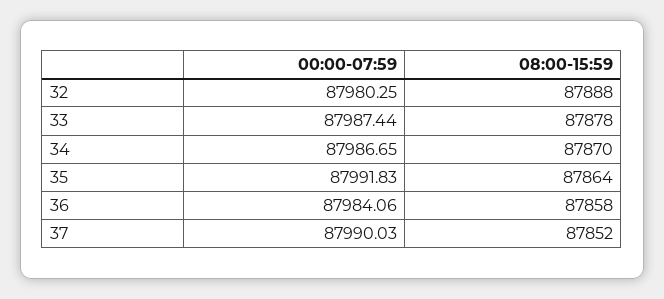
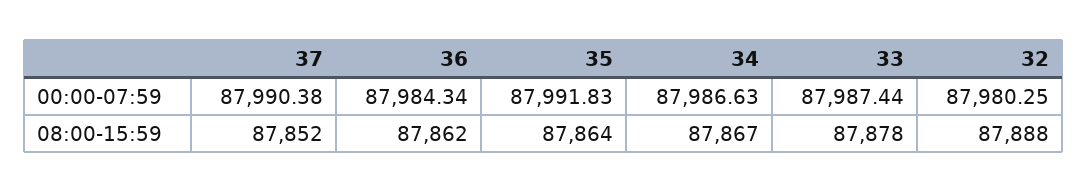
  {
    "00:00-07:59": {
      "32": 87980.25,
      "33": 87987.44,
-     "34": 87986.65,
+     "34": 87986.63,
      "35": 87991.83,
-     "36": 87984.06,
+     "36": 87984.34,
-     "37": 87990.03
+     "37": 87990.38
    },
    "08:00-15:59": {
      "32": 87888,
      "33": 87878,
-     "34": 87870,
+     "34": 87867,
      "35": 87864,
-     "36": 87858,
+     "36": 87862,
      "37": 87852
    }
  }

